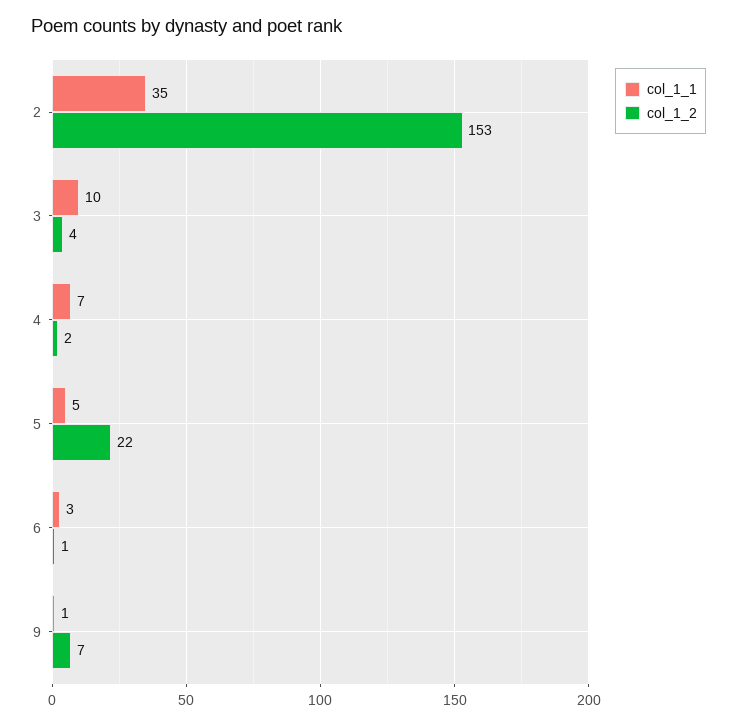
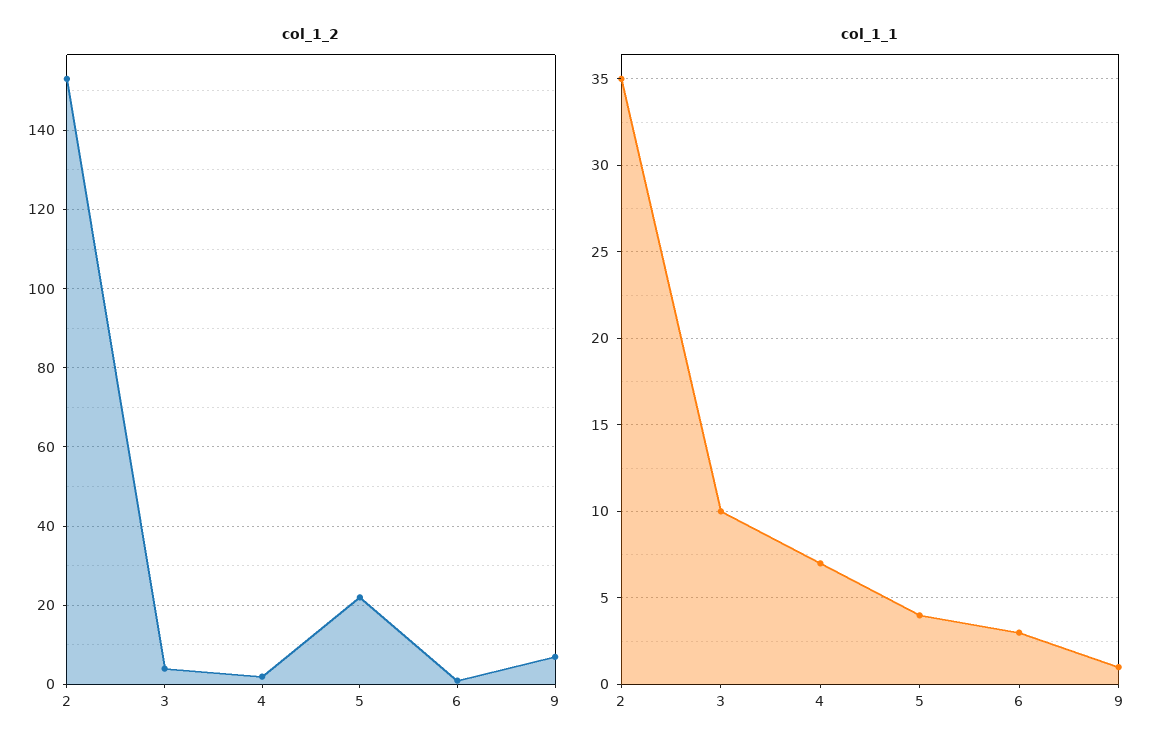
  {
    "col_1_1": {
      "2": 35,
      "3": 10,
      "4": 7,
-     "5": 5,
+     "5": 4,
      "6": 3,
      "9": 1
    },
    "col_1_2": {
      "2": 153,
      "3": 4,
      "4": 2,
      "5": 22,
      "6": 1,
      "9": 7
    }
  }

